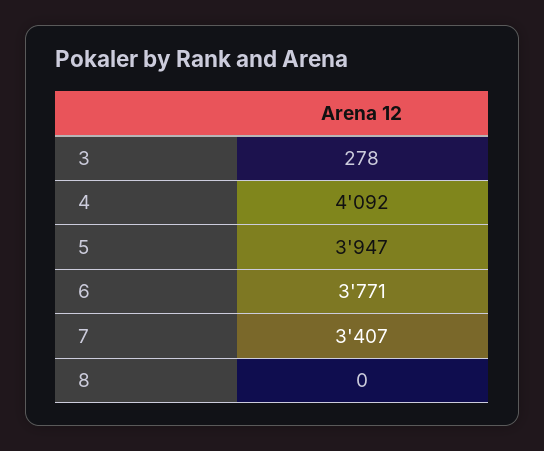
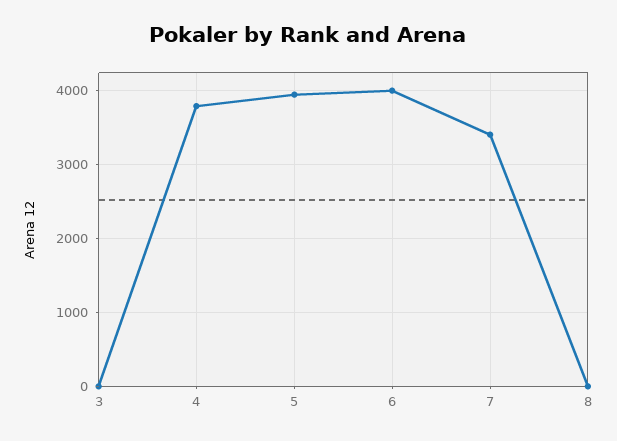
  {
-   "3": 278,
+   "3": 0,
-   "4": 4092,
+   "4": 3800,
    "5": 3947,
-   "6": 3771,
+   "6": 4000,
    "7": 3407,
    "8": 0
  }

